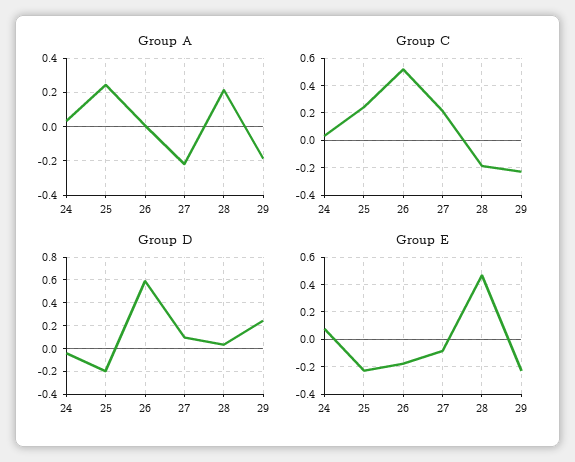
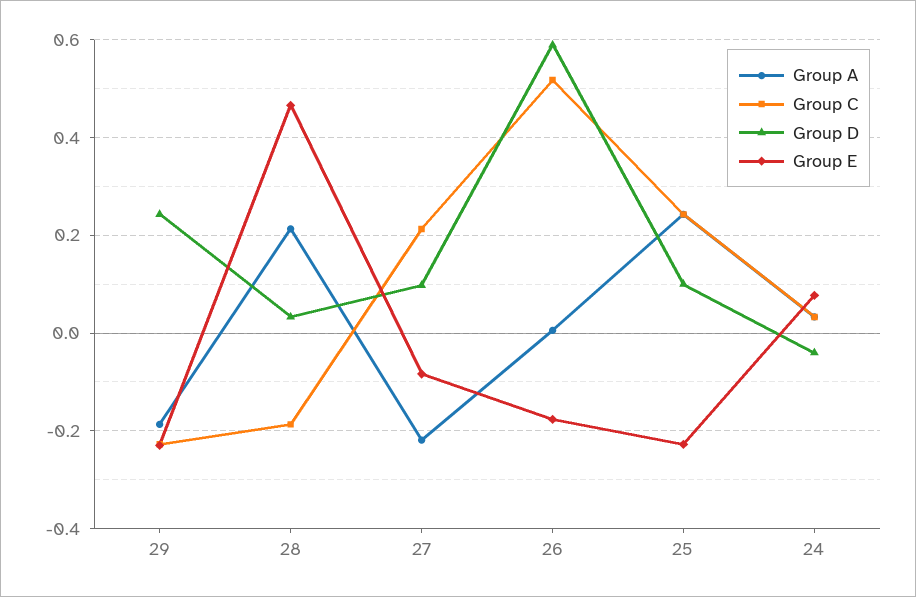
  {
    "Group A": {
      "24": 0.04,
      "25": 0.24,
      "26": 0,
      "27": -0.22,
      "28": 0.22,
      "29": -0.18
    },
    "Group C": {
      "24": 0.04,
      "25": 0.24,
      "26": 0.52,
      "27": 0.22,
      "28": -0.18,
      "29": -0.22
    },
    "Group D": {
      "24": -0.04,
-     "25": -0.2,
+     "25": 0.1,
      "26": 0.58,
      "27": 0.1,
      "28": 0.04,
      "29": 0.24
    },
    "Group E": {
      "24": 0.08,
      "25": -0.22,
      "26": -0.18,
      "27": -0.08,
      "28": 0.46,
      "29": -0.22
    }
  }

